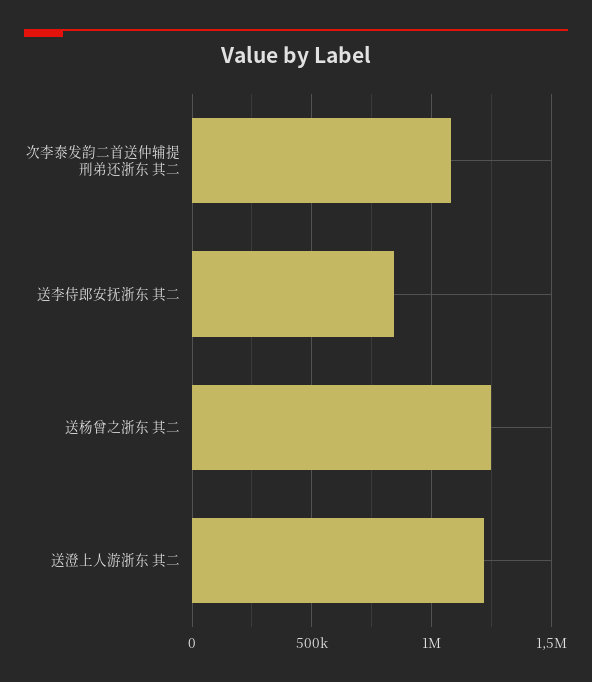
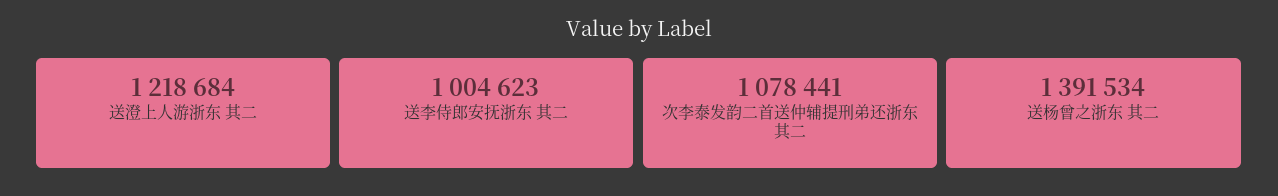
  {
    "次李泰发韵二首送仲辅提刑弟还浙东 其二": 1078441,
-   "送李侍郎安抚浙东 其二": 850000,
+   "送李侍郎安抚浙东 其二": 1004623,
-   "送杨曾之浙东 其二": 1250000,
+   "送杨曾之浙东 其二": 1391534,
    "送澄上人游浙东 其二": 1218684
  }

